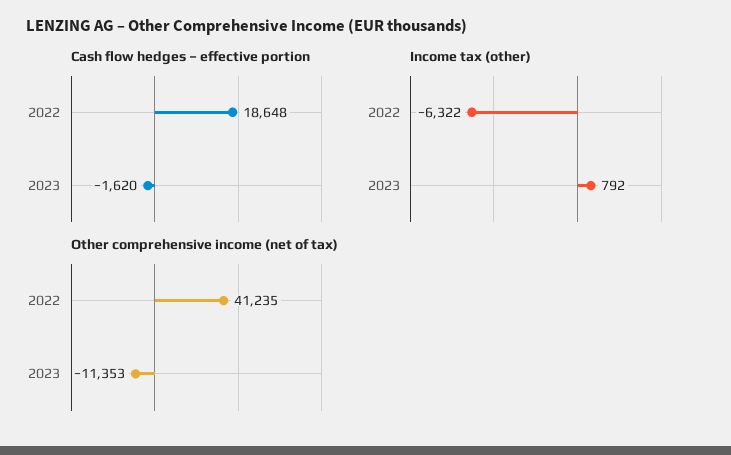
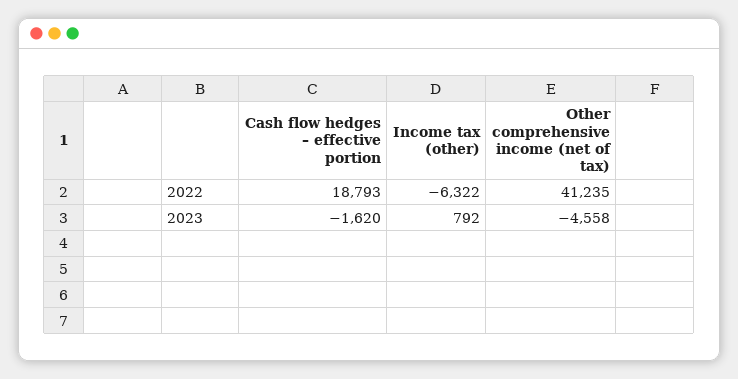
  {
    "Cash flow hedges – effective portion": {
-     "2022": 18648,
+     "2022": 18793,
      "2023": -1620
    },
    "Income tax (other)": {
      "2022": -6322,
      "2023": 792
    },
    "Other comprehensive income (net of tax)": {
      "2022": 41235,
-     "2023": -11353
+     "2023": -4558
    }
  }

